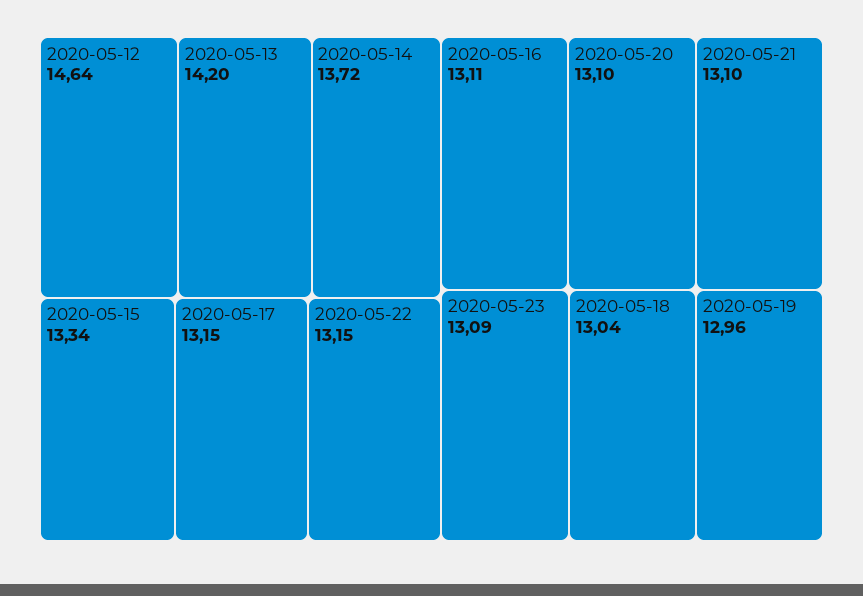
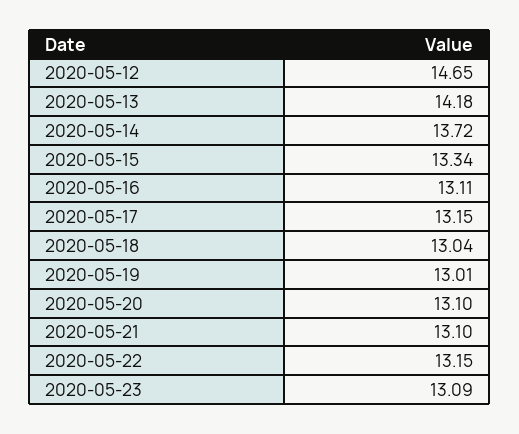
  {
-   "2020-05-12": 14.64,
+   "2020-05-12": 14.65,
-   "2020-05-13": 14.2,
+   "2020-05-13": 14.18,
    "2020-05-14": 13.72,
    "2020-05-15": 13.34,
    "2020-05-17": 13.15,
    "2020-05-22": 13.15,
    "2020-05-16": 13.11,
    "2020-05-20": 13.1,
    "2020-05-21": 13.1,
    "2020-05-23": 13.09,
    "2020-05-18": 13.04,
-   "2020-05-19": 12.96
+   "2020-05-19": 13.01
  }

